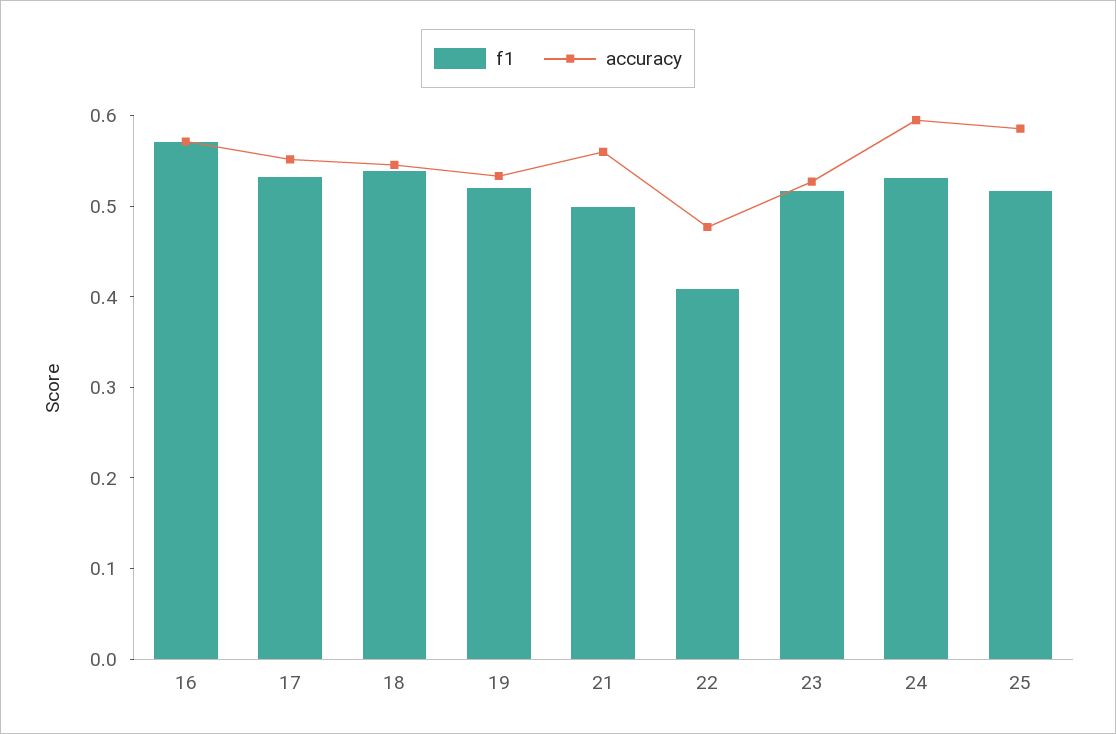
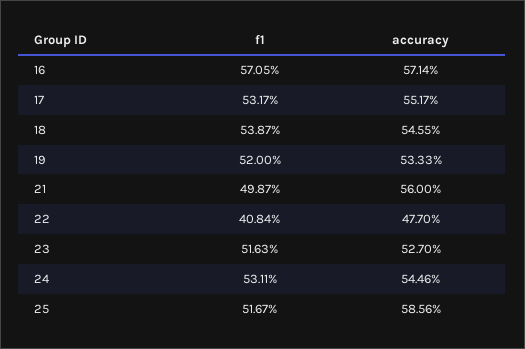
  {
    "f1": {
      "16": 0.5705,
      "17": 0.5317,
      "18": 0.5387,
      "19": 0.52,
      "21": 0.4987,
      "22": 0.4084,
      "23": 0.5163,
      "24": 0.5311,
      "25": 0.5167
    },
    "accuracy": {
      "16": 0.5714,
      "17": 0.5517,
      "18": 0.5455,
      "19": 0.5333,
      "21": 0.56,
      "22": 0.477,
      "23": 0.527,
-     "24": 0.6,
+     "24": 0.5446,
      "25": 0.5856
    }
  }

